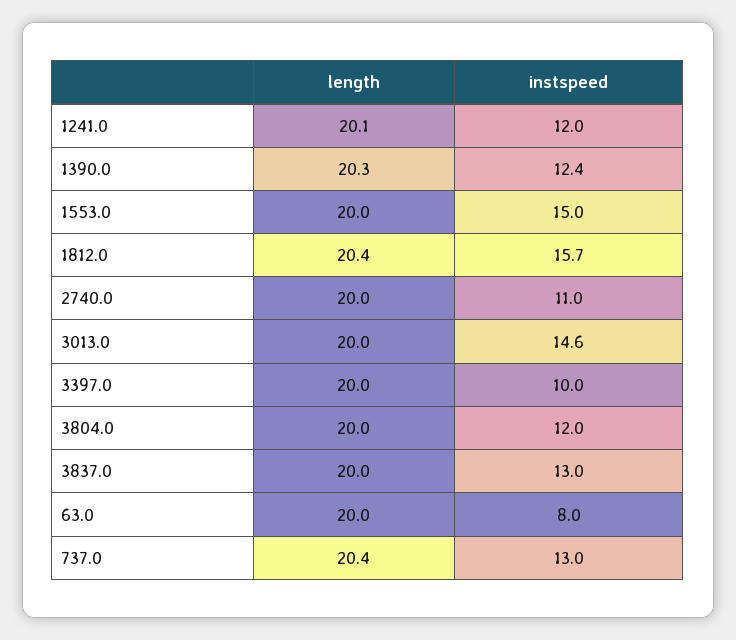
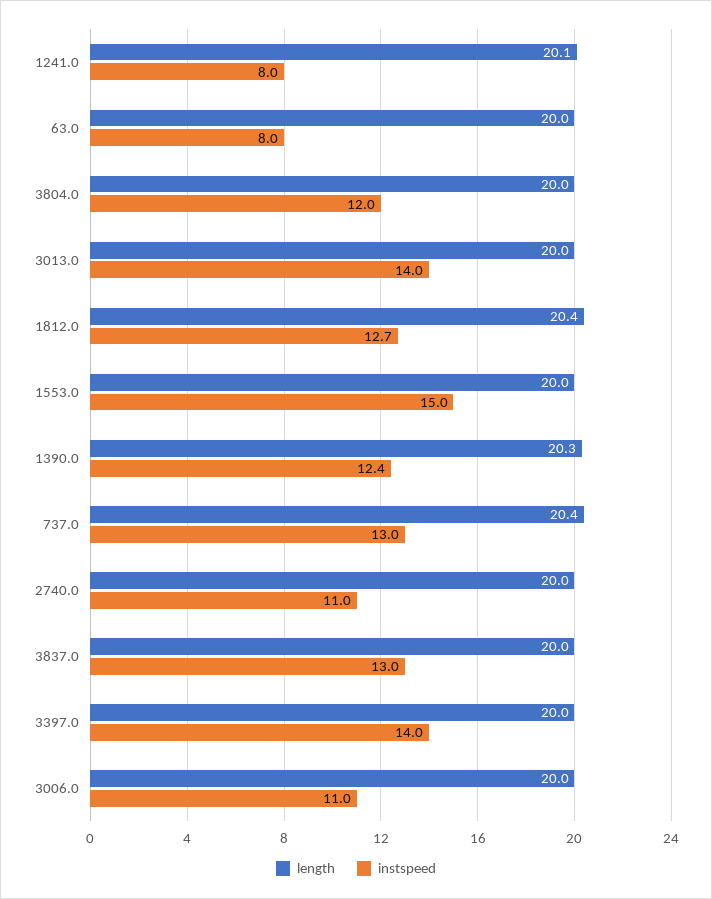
  {
    "length": {
      "1241.0": 20.1,
      "1390.0": 20.3,
      "1553.0": 20,
      "1812.0": 20.4,
      "2740.0": 20,
      "3013.0": 20,
      "3397.0": 20,
      "3804.0": 20,
      "3837.0": 20,
      "63.0": 20,
-     "737.0": 20.4
+     "737.0": 20.4,
+     "3006.0": 20
    },
    "instspeed": {
-     "1241.0": 12,
+     "1241.0": 8,
      "1390.0": 12.4,
      "1553.0": 15,
-     "1812.0": 15.7,
+     "1812.0": 12.7,
      "2740.0": 11,
-     "3013.0": 14.6,
+     "3013.0": 14,
-     "3397.0": 10,
+     "3397.0": 14,
      "3804.0": 12,
      "3837.0": 13,
      "63.0": 8,
-     "737.0": 13
+     "737.0": 13,
+     "3006.0": 11
    }
  }

